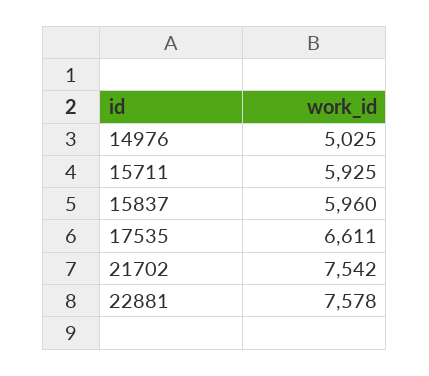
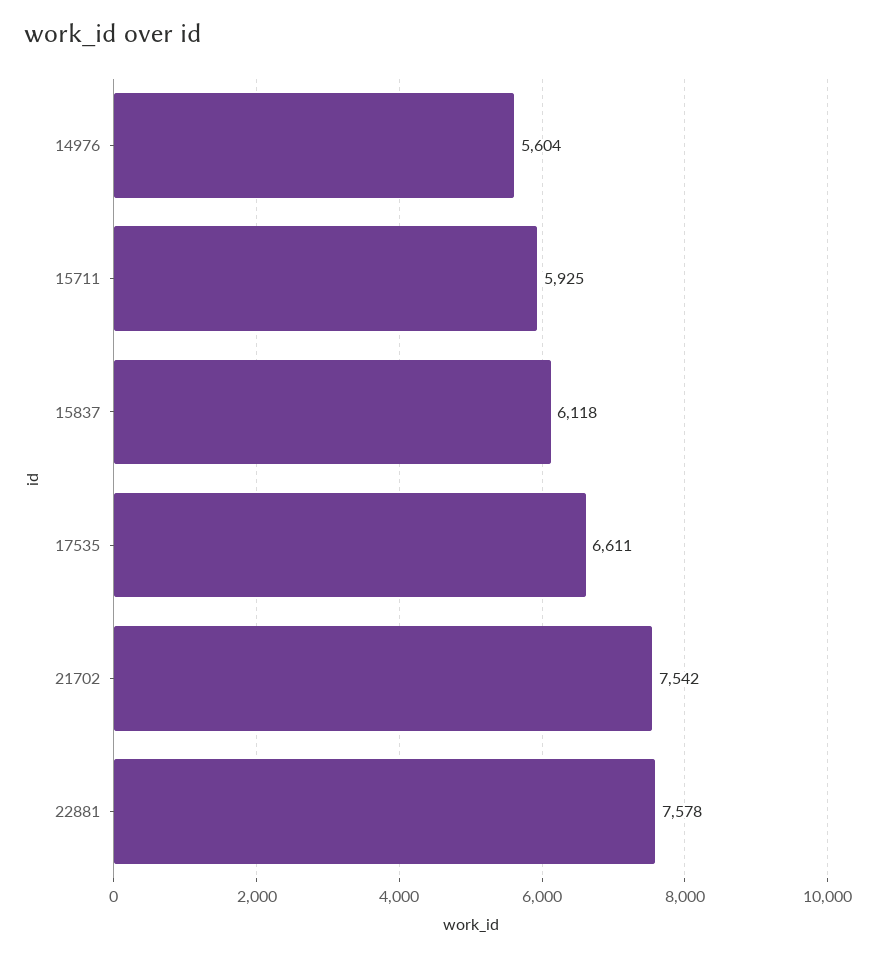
  {
-   "14976": 5025,
+   "14976": 5604,
    "15711": 5925,
-   "15837": 5960,
+   "15837": 6118,
    "17535": 6611,
    "21702": 7542,
    "22881": 7578
  }

